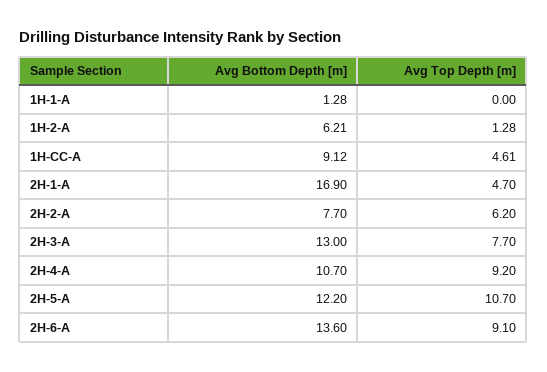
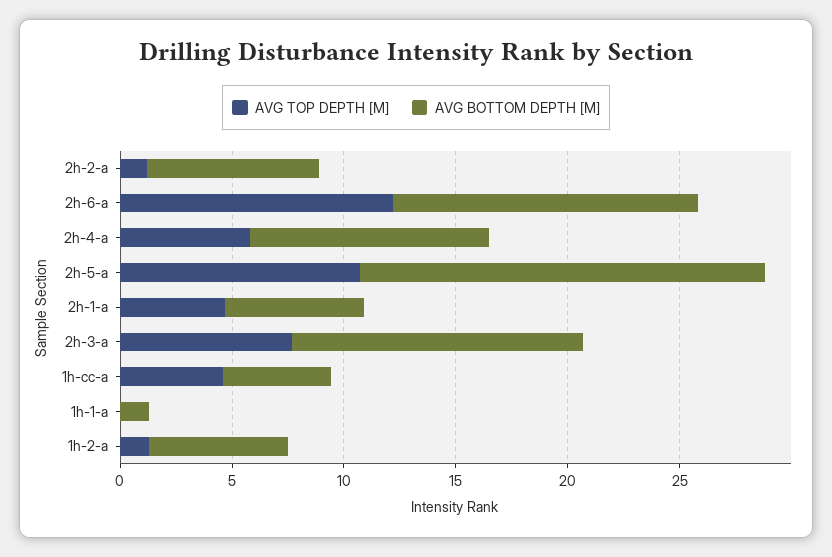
  {
    "Avg Bottom Depth [m]": {
      "1H-1-A": 1.28,
      "1H-2-A": 6.21,
-     "1H-CC-A": 9.12,
+     "1H-CC-A": 5,
-     "2H-1-A": 16.9,
+     "2H-1-A": 6,
      "2H-2-A": 7.7,
      "2H-3-A": 13,
      "2H-4-A": 10.7,
-     "2H-5-A": 12.2,
+     "2H-5-A": 18,
      "2H-6-A": 13.6
    },
    "Avg Top Depth [m]": {
      "1H-1-A": 0,
      "1H-2-A": 1.28,
      "1H-CC-A": 4.61,
      "2H-1-A": 4.7,
-     "2H-2-A": 6.2,
+     "2H-2-A": 1,
      "2H-3-A": 7.7,
-     "2H-4-A": 9.2,
+     "2H-4-A": 6,
      "2H-5-A": 10.7,
-     "2H-6-A": 9.1
+     "2H-6-A": 12
    }
  }

